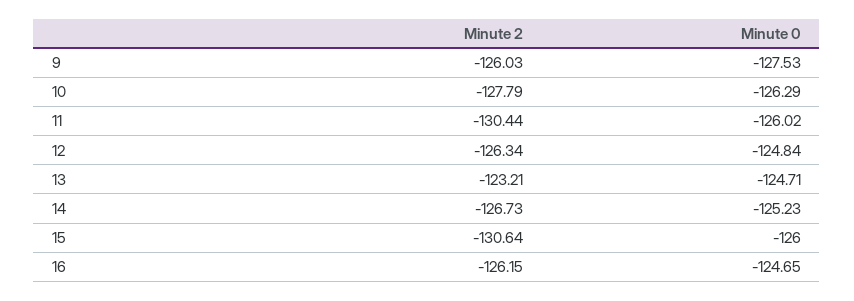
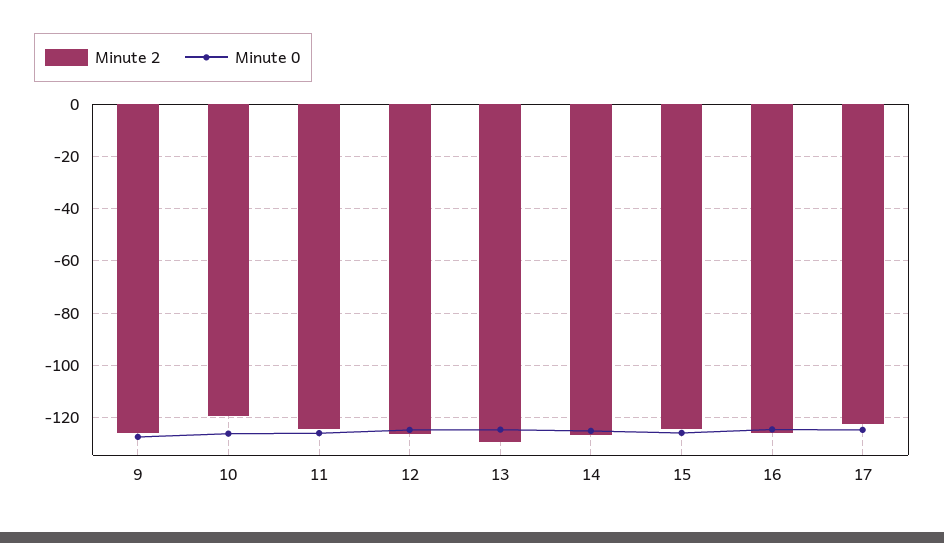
  {
    "Minute 2": {
      "9": -126.03,
-     "10": -127.79,
+     "10": -120,
-     "11": -130.44,
+     "11": -125,
      "12": -126.34,
-     "13": -123.21,
+     "13": -130,
      "14": -126.73,
-     "15": -130.64,
+     "15": -125,
-     "16": -126.15
+     "16": -126.15,
+     "17": -122.5
    },
    "Minute 0": {
      "9": -127.53,
      "10": -126.29,
      "11": -126.02,
      "12": -124.84,
      "13": -124.71,
      "14": -125.23,
      "15": -126,
-     "16": -124.65
+     "16": -124.65,
+     "17": -125
    }
  }

